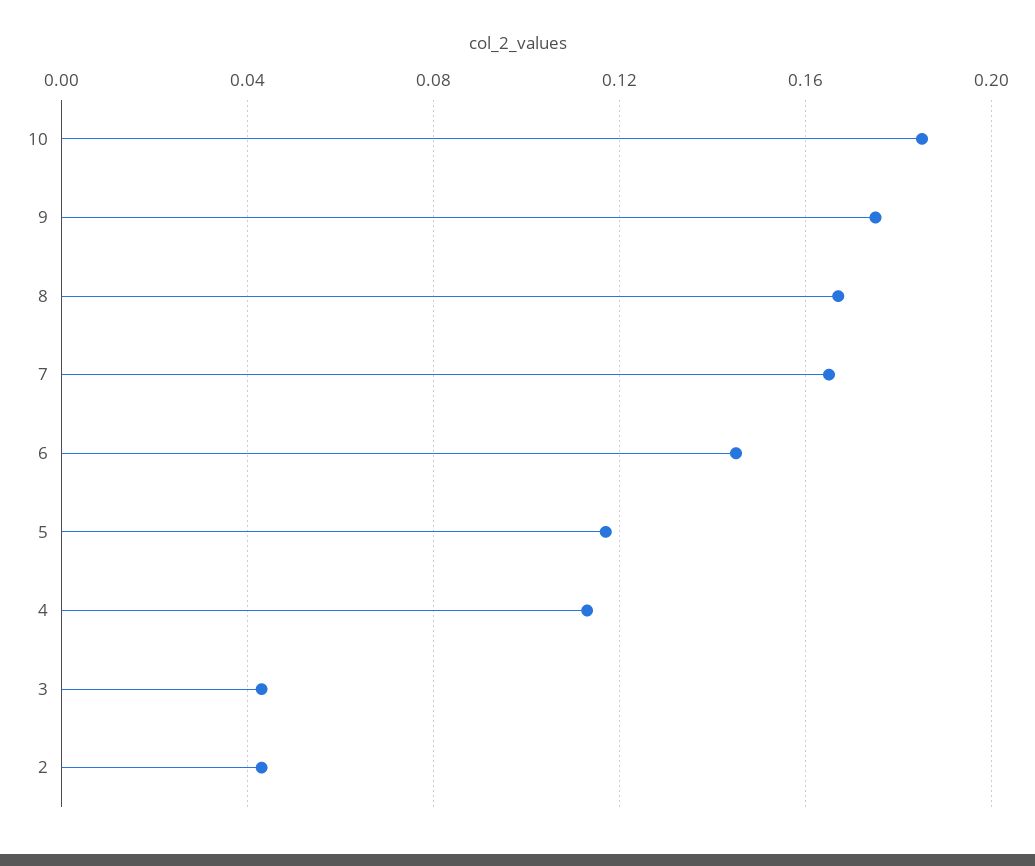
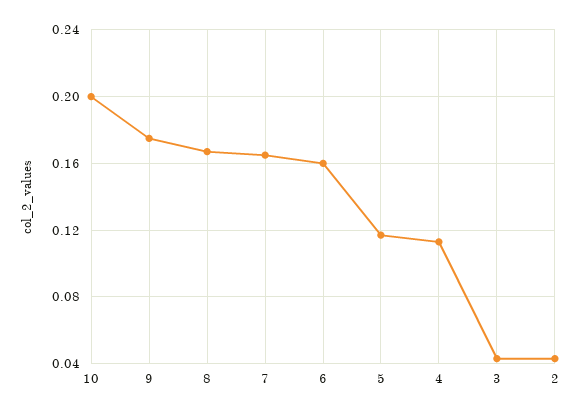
  {
-   "10": 0.185,
+   "10": 0.2,
    "9": 0.175,
    "8": 0.165,
    "7": 0.165,
-   "6": 0.145,
+   "6": 0.16,
    "5": 0.115,
    "4": 0.115,
    "3": 0.045,
    "2": 0.045
  }

